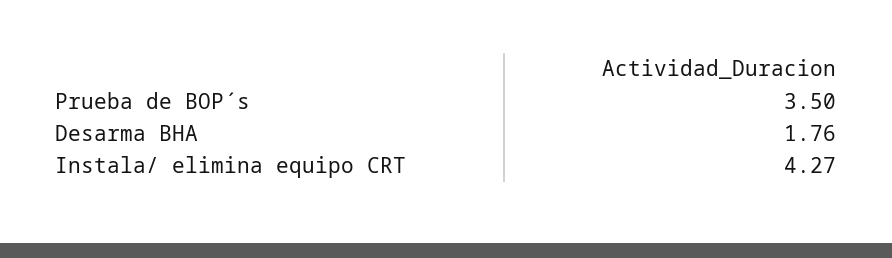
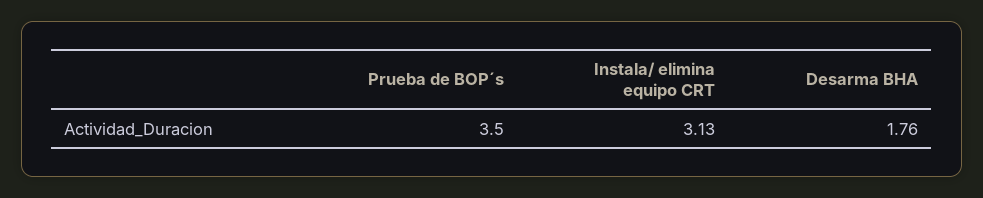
  {
    "Prueba de BOP´s": 3.5,
    "Desarma BHA": 1.76,
-   "Instala/ elimina equipo CRT": 4.27
+   "Instala/ elimina equipo CRT": 3.13
  }

